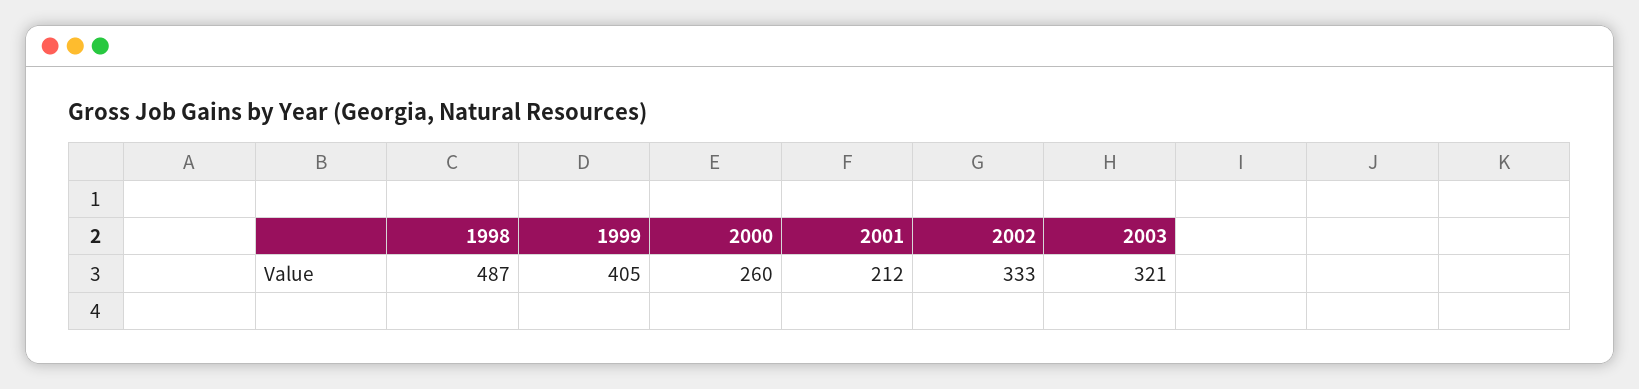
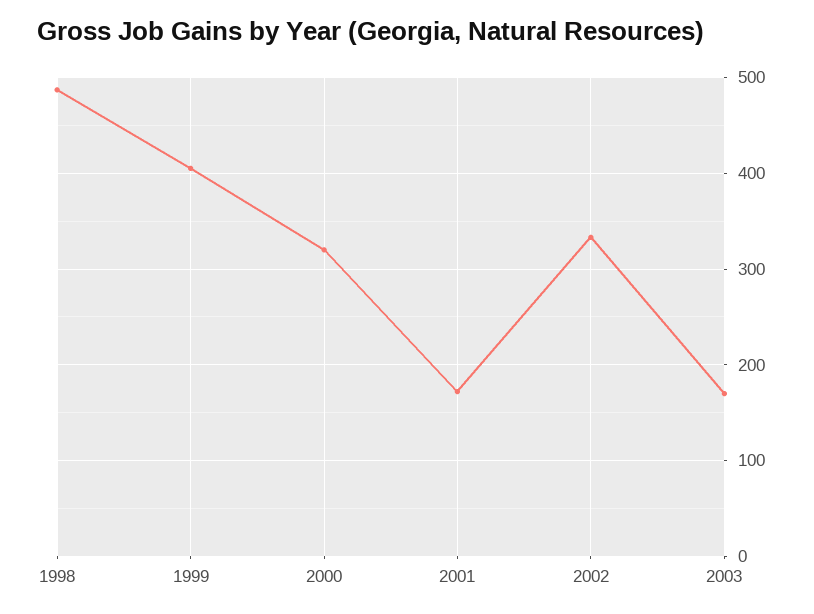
  {
    "1998": 487,
    "1999": 405,
-   "2000": 260,
+   "2000": 320,
-   "2001": 212,
+   "2001": 170,
    "2002": 333,
-   "2003": 321
+   "2003": 170
  }

